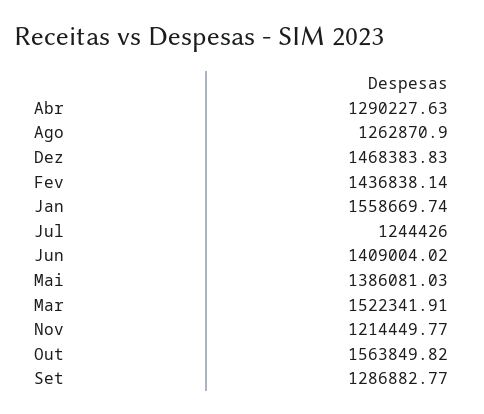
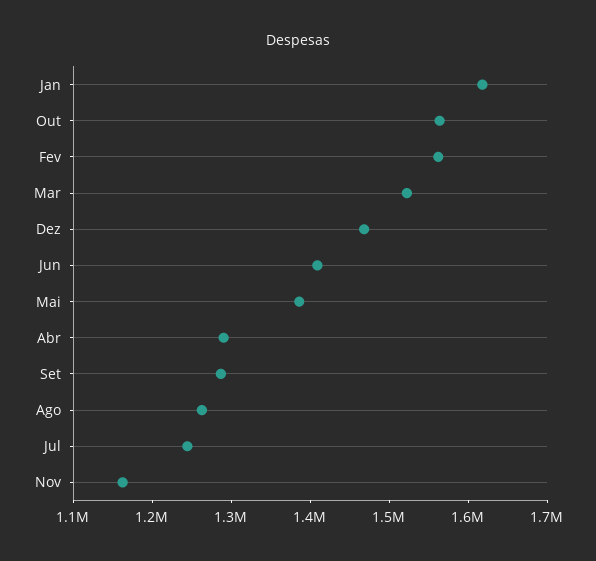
  {
    "Abr": 1290227.63,
    "Ago": 1262870.9,
    "Dez": 1468383.83,
-   "Fev": 1436838.14,
+   "Fev": 1560000,
-   "Jan": 1558669.74,
+   "Jan": 1620000,
    "Jul": 1244426,
    "Jun": 1409004.02,
    "Mai": 1386081.03,
    "Mar": 1522341.91,
-   "Nov": 1214449.77,
+   "Nov": 1160000,
    "Out": 1563849.82,
    "Set": 1286882.77
  }

